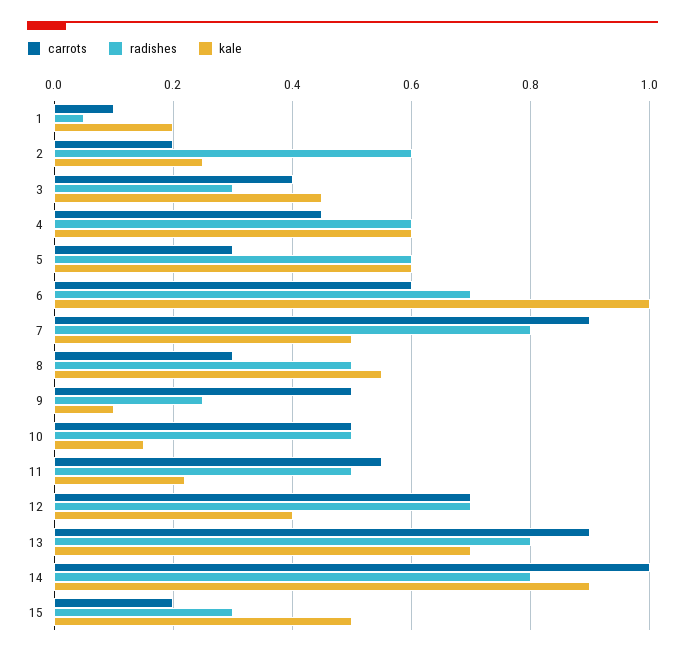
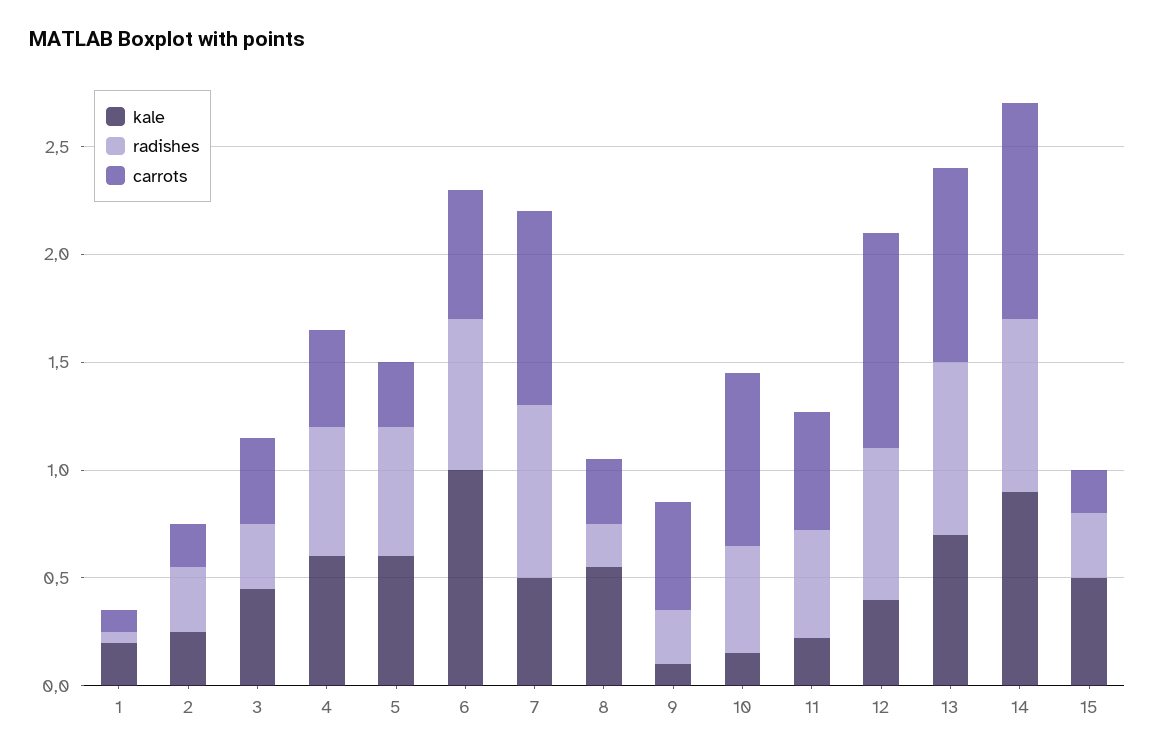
  {
    "carrots": {
      "1": 0.1,
      "2": 0.2,
      "3": 0.4,
      "4": 0.45,
      "5": 0.3,
      "6": 0.6,
      "7": 0.9,
      "8": 0.3,
      "9": 0.5,
-     "10": 0.5,
+     "10": 0.8,
      "11": 0.55,
-     "12": 0.7,
+     "12": 1,
      "13": 0.9,
      "14": 1,
      "15": 0.2
    },
    "radishes": {
      "1": 0.05,
-     "2": 0.6,
+     "2": 0.3,
      "3": 0.3,
      "4": 0.6,
      "5": 0.6,
      "6": 0.7,
      "7": 0.8,
-     "8": 0.5,
+     "8": 0.2,
      "9": 0.25,
      "10": 0.5,
      "11": 0.5,
      "12": 0.7,
      "13": 0.8,
      "14": 0.8,
      "15": 0.3
    },
    "kale": {
      "1": 0.2,
      "2": 0.25,
      "3": 0.45,
      "4": 0.6,
      "5": 0.6,
      "6": 1,
      "7": 0.5,
      "8": 0.55,
      "9": 0.1,
      "10": 0.15,
      "11": 0.2,
      "12": 0.4,
      "13": 0.7,
      "14": 0.9,
      "15": 0.5
    }
  }

